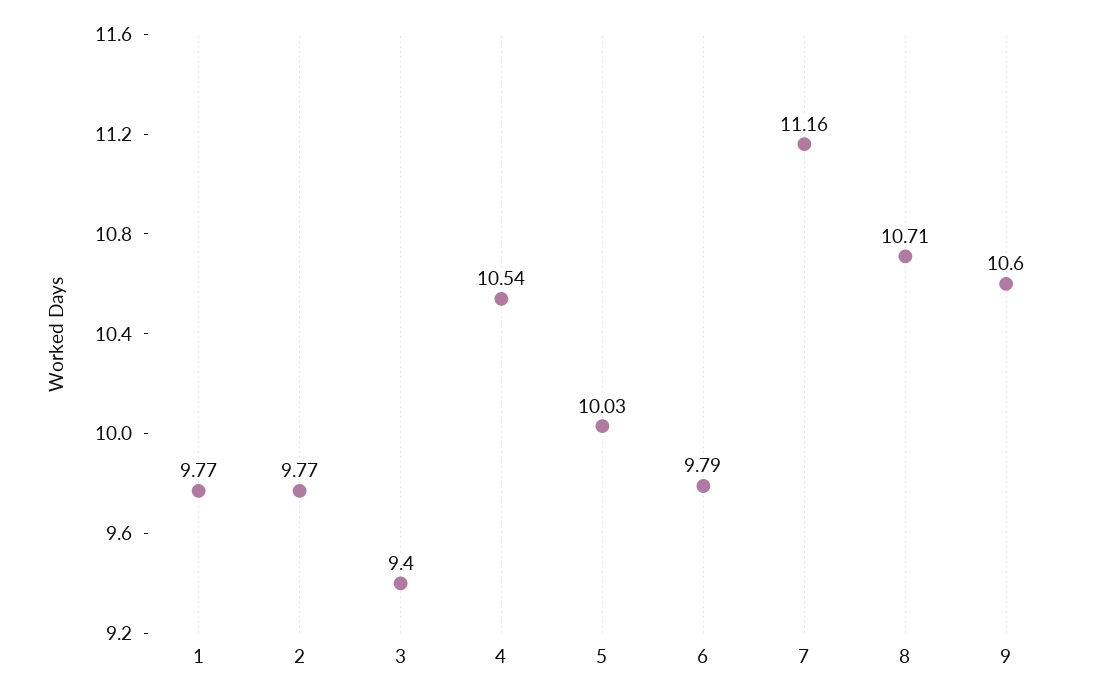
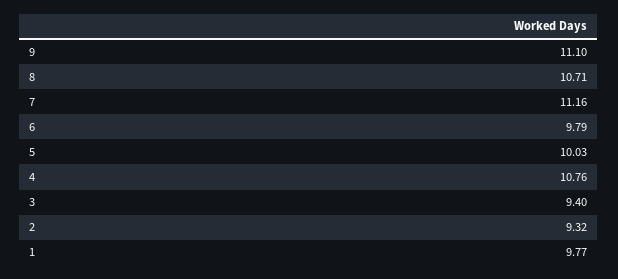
  {
    "1": 9.77,
-   "2": 9.77,
+   "2": 9.32,
    "3": 9.4,
-   "4": 10.54,
+   "4": 10.76,
    "5": 10.03,
    "6": 9.79,
    "7": 11.16,
    "8": 10.71,
-   "9": 10.6
+   "9": 11.1
  }

